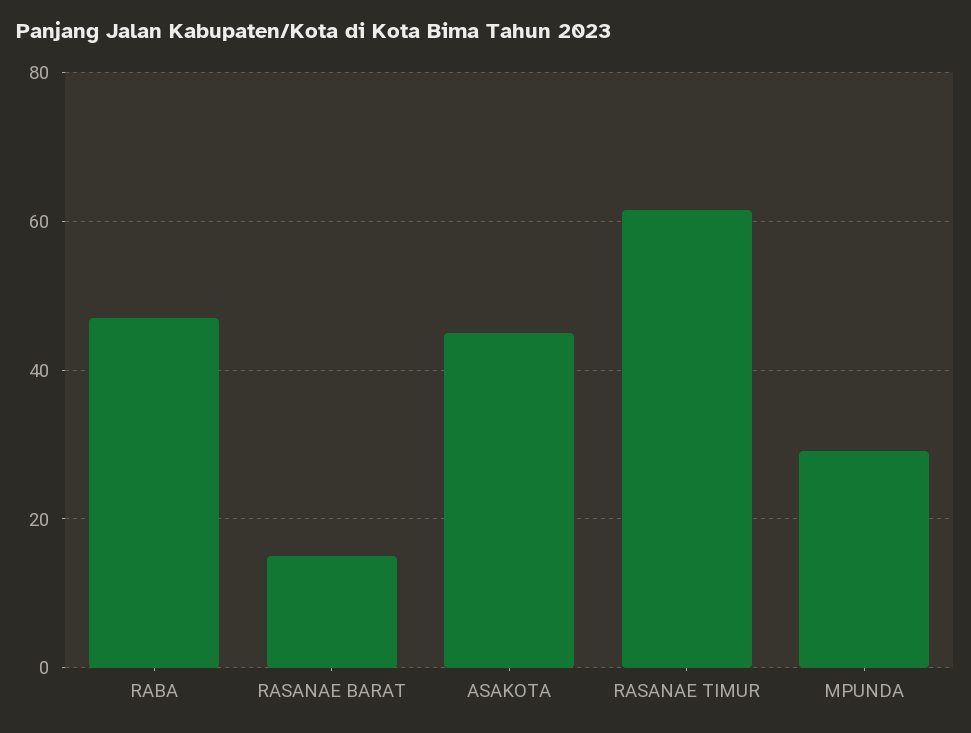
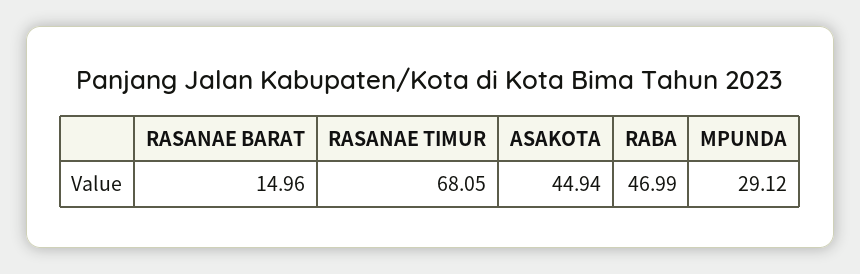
  {
    "RABA": 46.99,
    "RASANAE BARAT": 14.96,
    "ASAKOTA": 44.94,
-   "RASANAE TIMUR": 62,
+   "RASANAE TIMUR": 68.05,
    "MPUNDA": 29.12
  }

